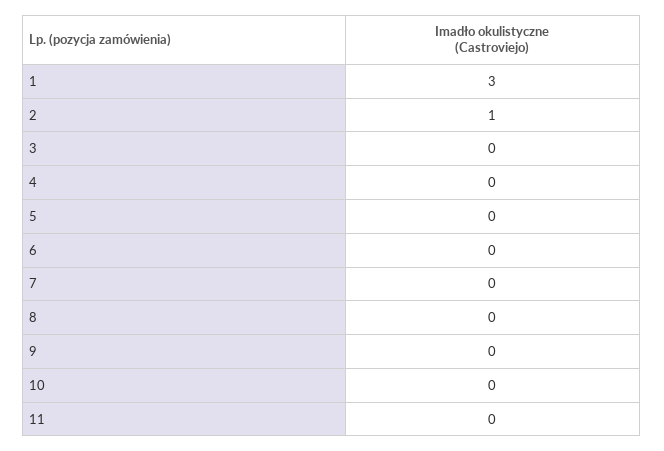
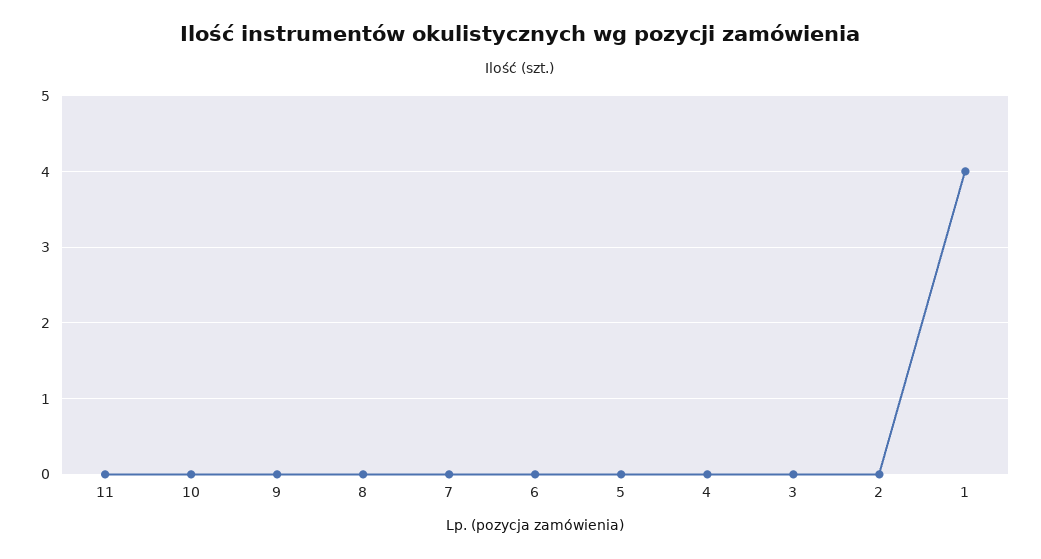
  {
-   "1": 3,
+   "1": 4,
-   "2": 1,
+   "2": 0,
    "3": 0,
    "4": 0,
    "5": 0,
    "6": 0,
    "7": 0,
    "8": 0,
    "9": 0,
    "10": 0,
    "11": 0
  }

